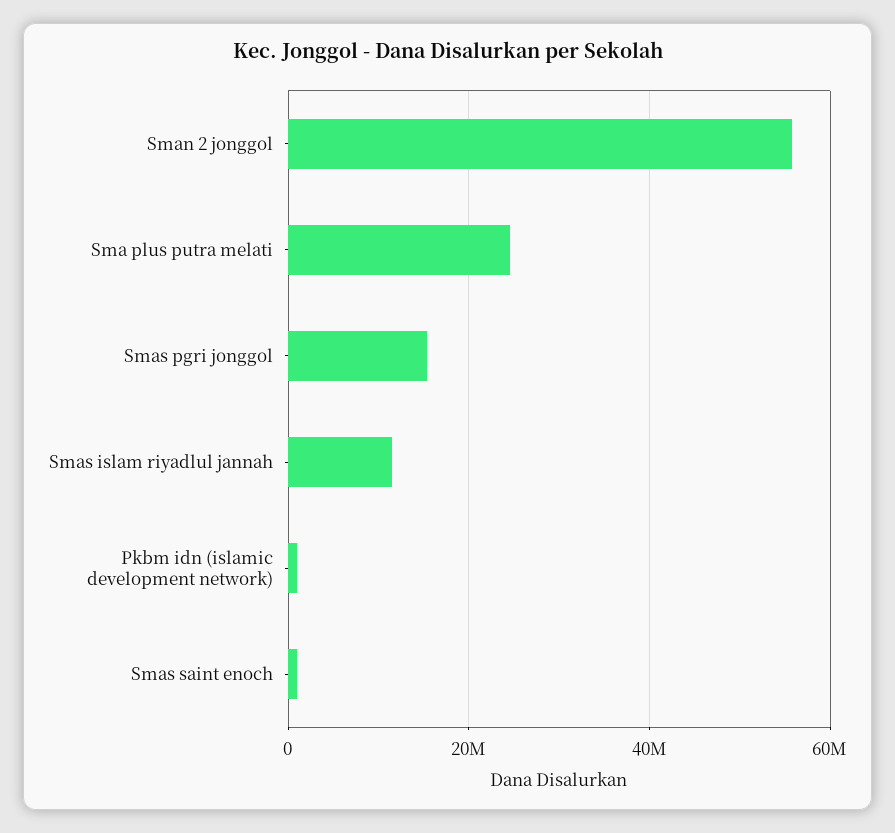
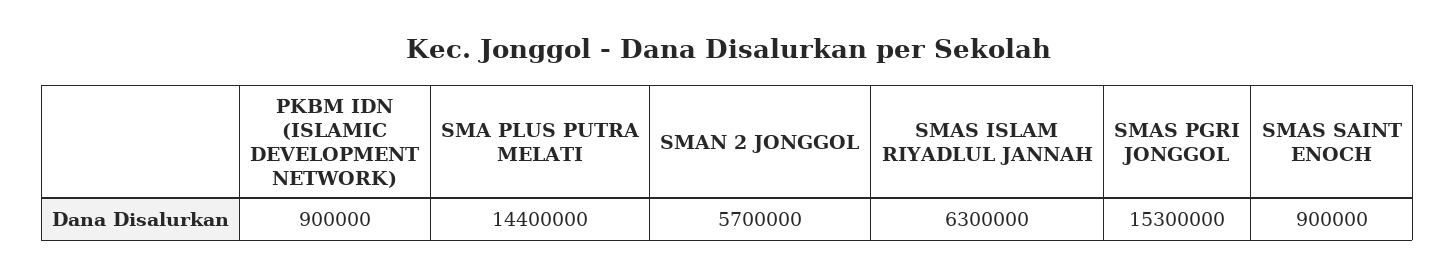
  {
-   "Sman 2 jonggol": 56000000,
+   "Sman 2 jonggol": 5700000,
-   "Sma plus putra melati": 24000000,
+   "Sma plus putra melati": 14400000,
    "Smas pgri jonggol": 15300000,
-   "Smas islam riyadlul jannah": 12000000,
+   "Smas islam riyadlul jannah": 6300000,
    "Pkbm idn (islamic development network)": 900000,
    "Smas saint enoch": 900000
  }

